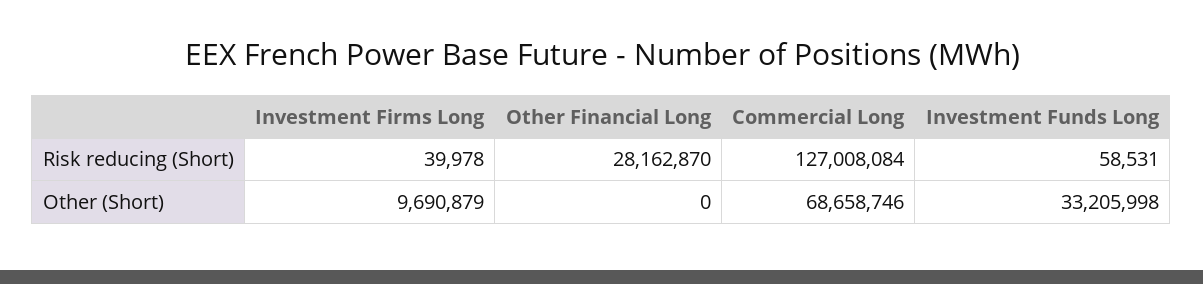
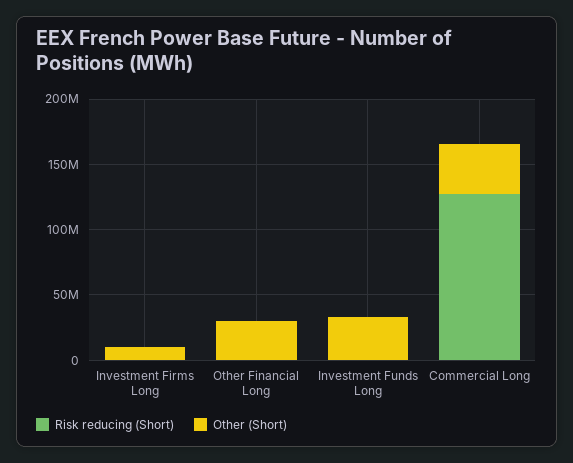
  {
    "Risk reducing (Short)": {
      "Investment Firms Long": 39978,
-     "Other Financial Long": 28162870,
+     "Other Financial Long": 0,
      "Commercial Long": 127008084,
      "Investment Funds Long": 58531
    },
    "Other (Short)": {
      "Investment Firms Long": 9690879,
-     "Other Financial Long": 0,
+     "Other Financial Long": 30000000,
-     "Commercial Long": 68658746,
+     "Commercial Long": 40000000,
      "Investment Funds Long": 33205998
    }
  }

